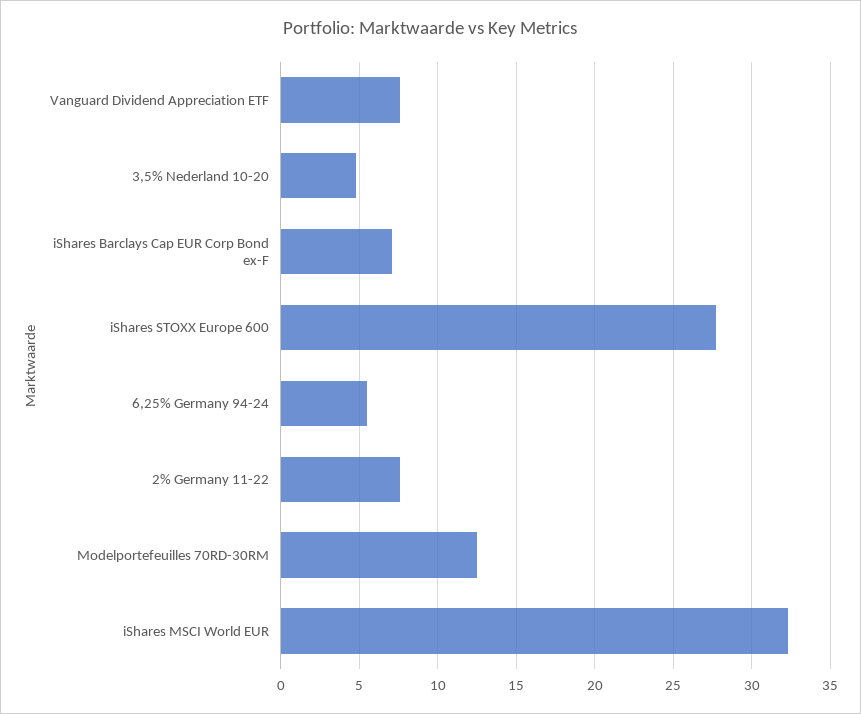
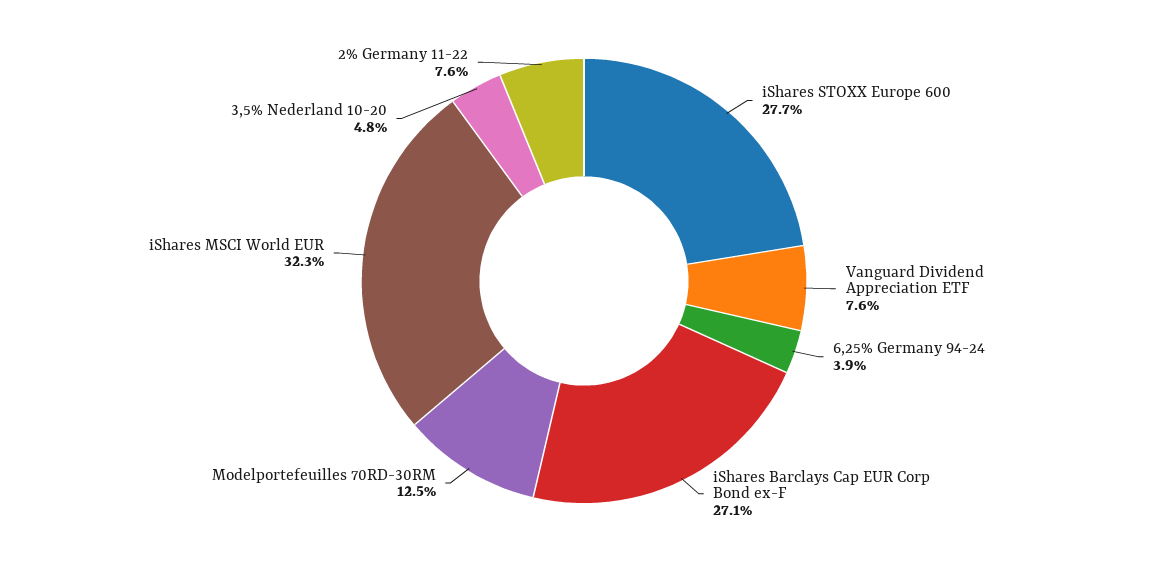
  {
    "Vanguard Dividend Appreciation ETF": 7.6,
    "3,5% Nederland 10-20": 4.8,
-   "iShares Barclays Cap EUR Corp Bond ex-F": 7,
+   "iShares Barclays Cap EUR Corp Bond ex-F": 27.1,
    "iShares STOXX Europe 600": 27.7,
-   "6,25% Germany 94-24": 5.5,
+   "6,25% Germany 94-24": 3.9,
    "2% Germany 11-22": 7.6,
    "Modelportefeuilles 70RD-30RM": 12.5,
    "iShares MSCI World EUR": 32.3
  }

